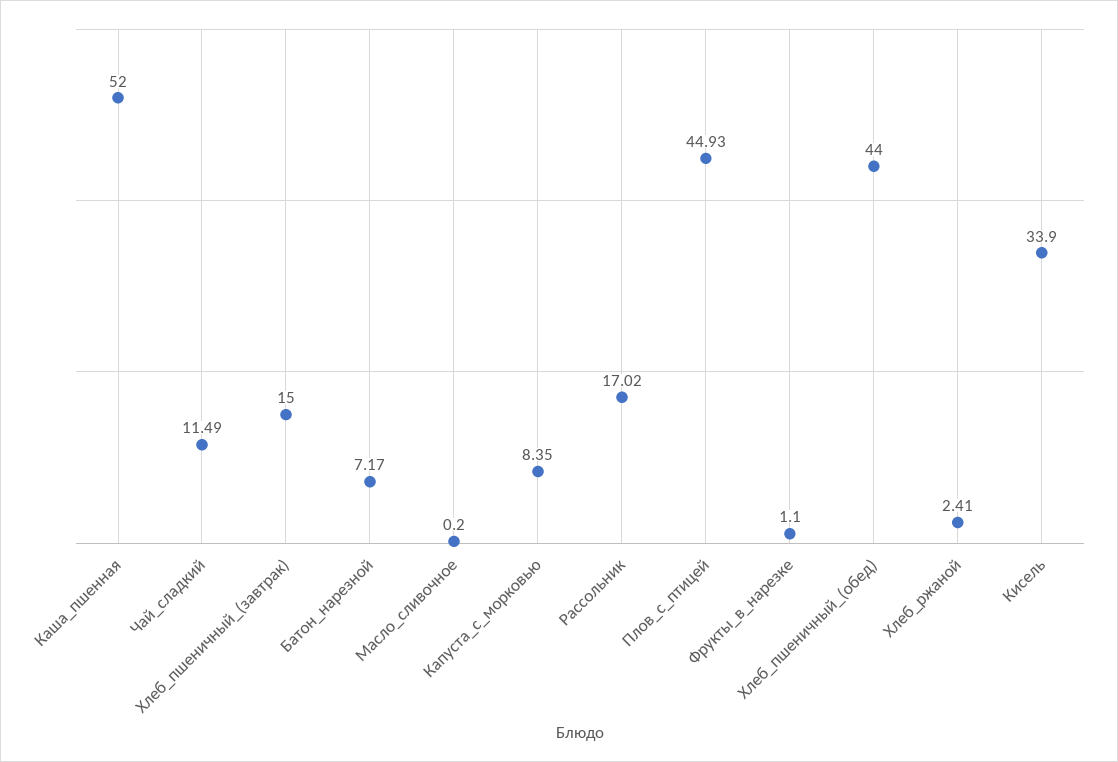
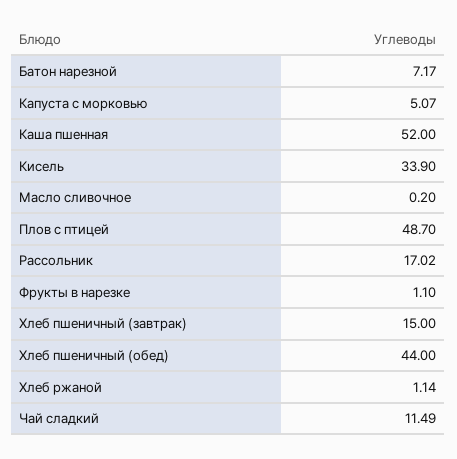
  {
    "Каша_пшенная": 52,
    "Чай_сладкий": 11.49,
    "Хлеб_пшеничный_(завтрак)": 15,
    "Батон_нарезной": 7.17,
    "Масло_сливочное": 0.2,
-   "Капуста_с_морковью": 8.35,
+   "Капуста_с_морковью": 5.07,
    "Рассольник": 17.02,
-   "Плов_с_птицей": 44.93,
+   "Плов_с_птицей": 48.7,
    "Фрукты_в_нарезке": 1.1,
    "Хлеб_пшеничный_(обед)": 44,
-   "Хлеб_ржаной": 2.41,
+   "Хлеб_ржаной": 1.14,
    "Кисель": 33.9
  }

